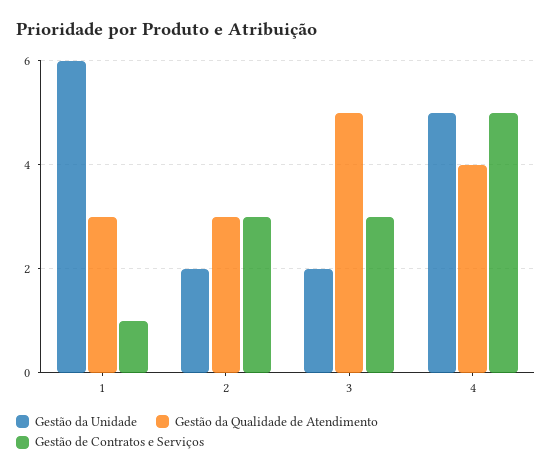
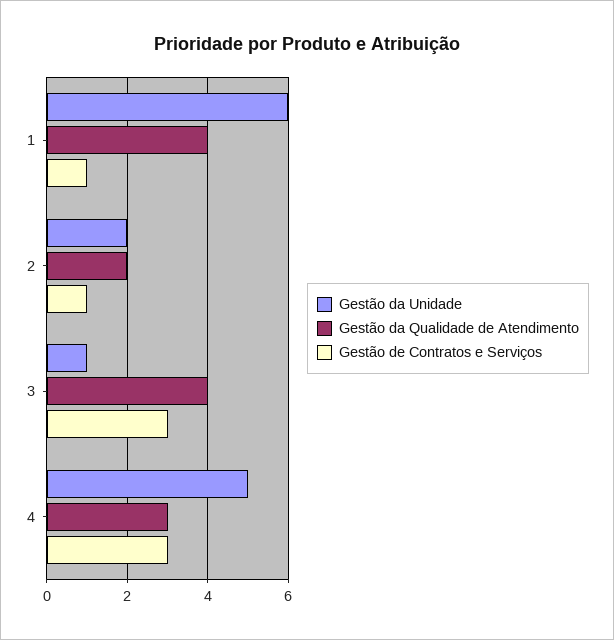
  {
    "Gestão da Unidade": {
      "1": 6,
      "2": 2,
-     "3": 2,
+     "3": 1,
      "4": 5
    },
    "Gestão da Qualidade de Atendimento": {
-     "1": 3,
+     "1": 4,
-     "2": 3,
+     "2": 2,
-     "3": 5,
+     "3": 4,
-     "4": 4
+     "4": 3
    },
    "Gestão de Contratos e Serviços": {
      "1": 1,
-     "2": 3,
+     "2": 1,
      "3": 3,
-     "4": 5
+     "4": 3
    }
  }

